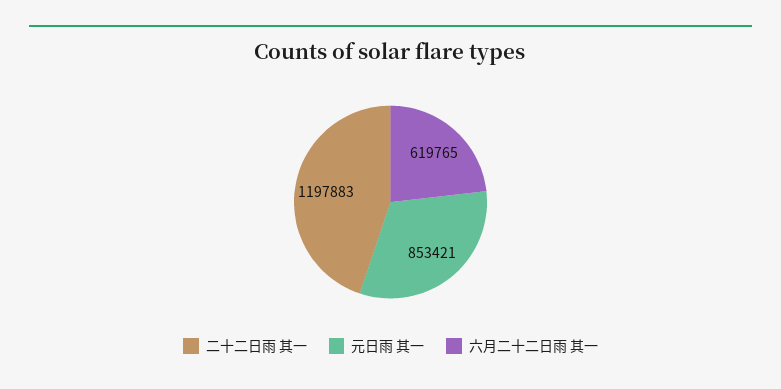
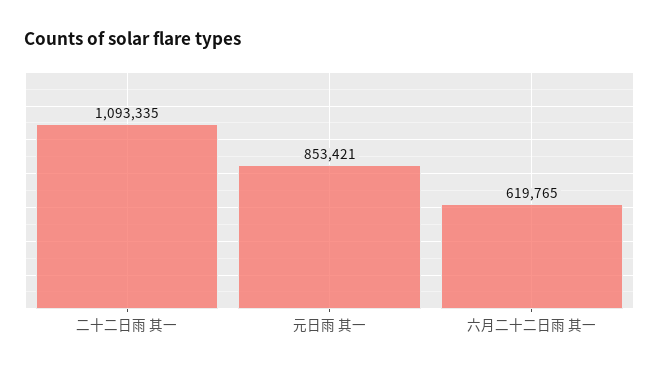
  {
-   "二十二日雨 其一": 1197883,
+   "二十二日雨 其一": 1093335,
    "元日雨 其一": 853421,
    "六月二十二日雨 其一": 619765
  }

